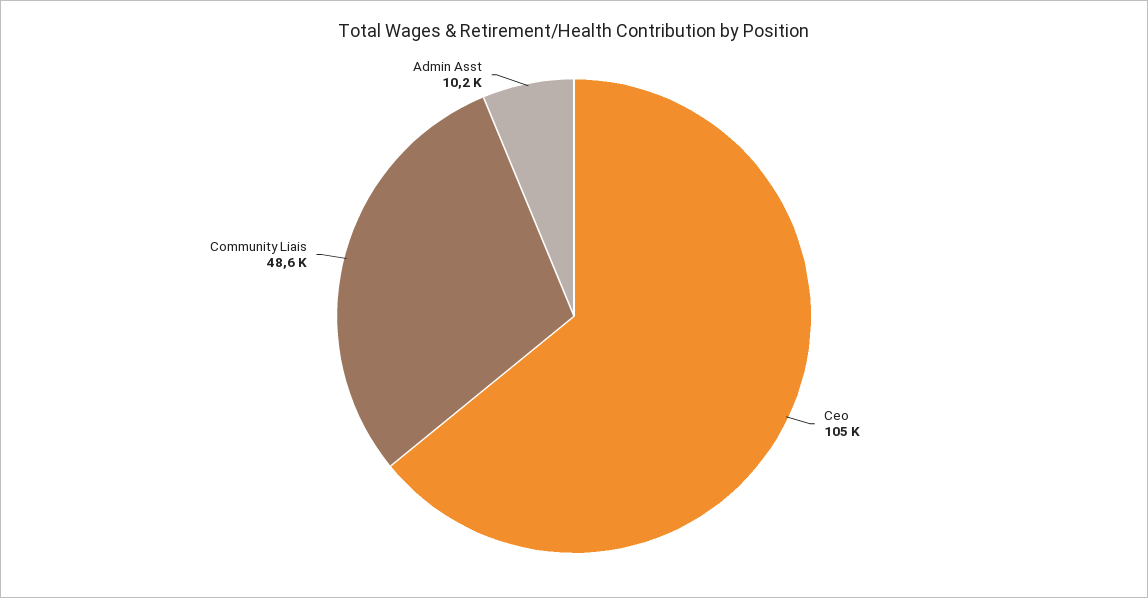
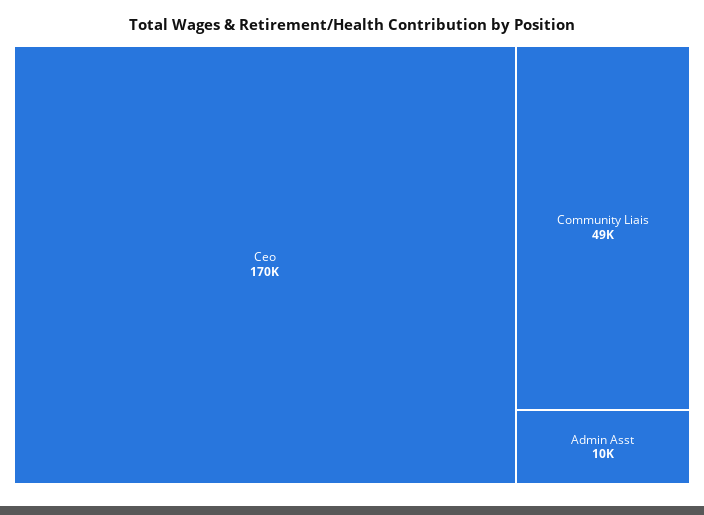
  {
-   "Ceo": 105000,
+   "Ceo": 170000,
    "Community Liais": 48600,
    "Admin Asst": 10200
  }

